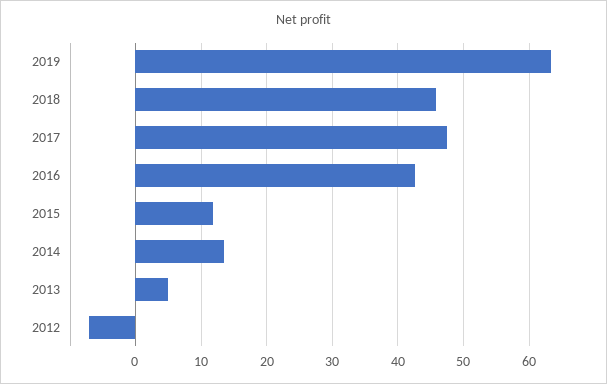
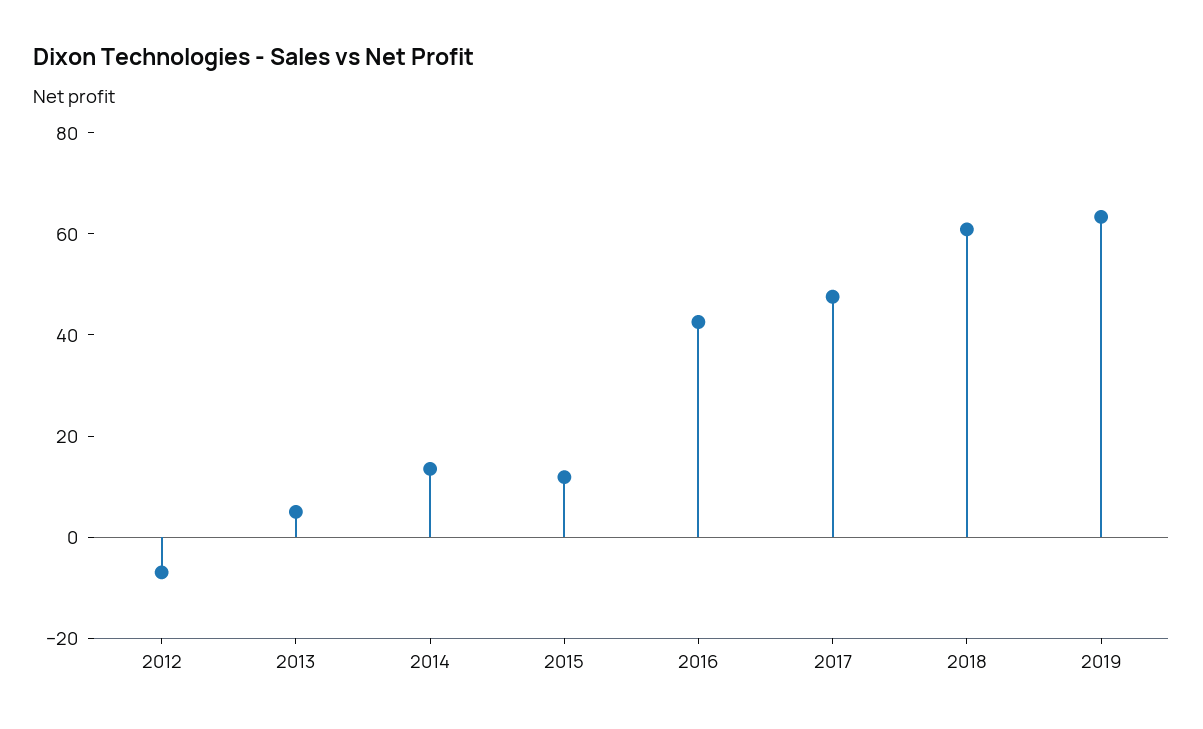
  {
    "2019": 63,
-   "2018": 46,
+   "2018": 60,
    "2017": 48,
    "2016": 43,
    "2015": 12,
    "2014": 14,
    "2013": 5,
    "2012": -7
  }

